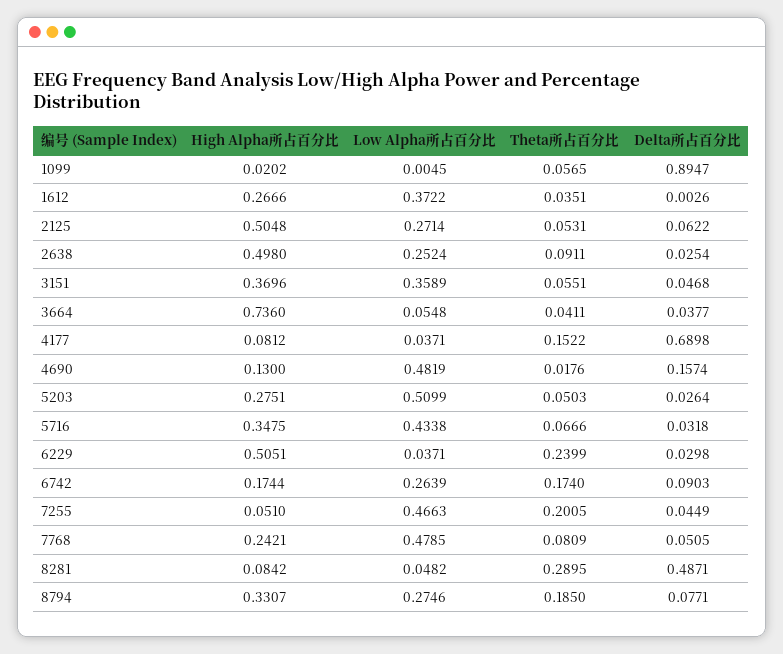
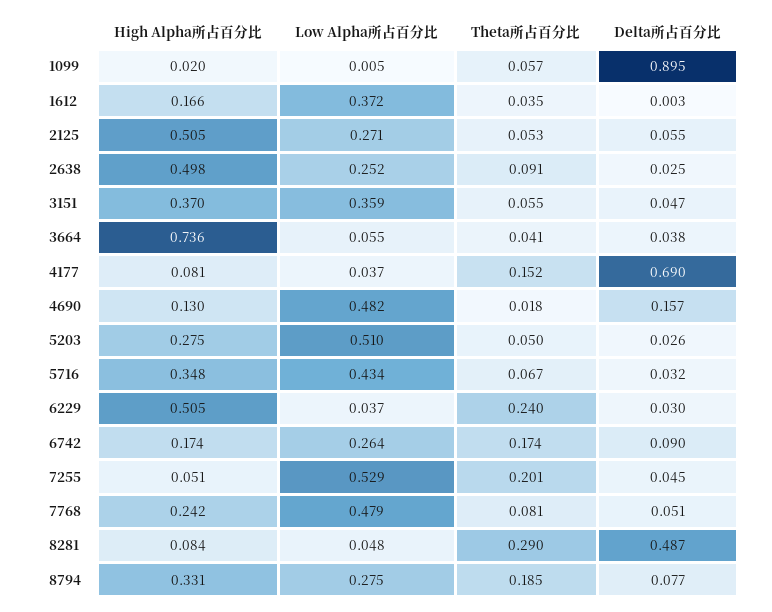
  {
    "High Alpha所占百分比": {
      "1099": 0.0202,
-     "1612": 0.2666,
+     "1612": 0.166,
      "2125": 0.5048,
      "2638": 0.498,
      "3151": 0.3696,
      "3664": 0.736,
      "4177": 0.0812,
      "4690": 0.13,
      "5203": 0.2751,
      "5716": 0.3475,
      "6229": 0.5051,
      "6742": 0.1744,
      "7255": 0.051,
      "7768": 0.2421,
      "8281": 0.0842,
      "8794": 0.3307
    },
    "Low Alpha所占百分比": {
      "1099": 0.0045,
      "1612": 0.3722,
      "2125": 0.2714,
      "2638": 0.2524,
      "3151": 0.3589,
      "3664": 0.0548,
      "4177": 0.0371,
      "4690": 0.4819,
      "5203": 0.5099,
      "5716": 0.4338,
      "6229": 0.0371,
      "6742": 0.2639,
-     "7255": 0.4663,
+     "7255": 0.529,
      "7768": 0.4785,
      "8281": 0.0482,
      "8794": 0.2746
    },
    "Theta所占百分比": {
      "1099": 0.0565,
      "1612": 0.0351,
      "2125": 0.0531,
      "2638": 0.0911,
      "3151": 0.0551,
      "3664": 0.0411,
      "4177": 0.1522,
      "4690": 0.0176,
      "5203": 0.0503,
      "5716": 0.0666,
      "6229": 0.2399,
      "6742": 0.174,
      "7255": 0.2005,
      "7768": 0.0809,
      "8281": 0.2895,
      "8794": 0.185
    },
    "Delta所占百分比": {
      "1099": 0.8947,
      "1612": 0.0026,
-     "2125": 0.0622,
+     "2125": 0.055,
      "2638": 0.0254,
      "3151": 0.0468,
      "3664": 0.0377,
      "4177": 0.6898,
      "4690": 0.1574,
      "5203": 0.0264,
      "5716": 0.0318,
      "6229": 0.0298,
      "6742": 0.0903,
      "7255": 0.0449,
      "7768": 0.0505,
      "8281": 0.4871,
      "8794": 0.0771
    }
  }

